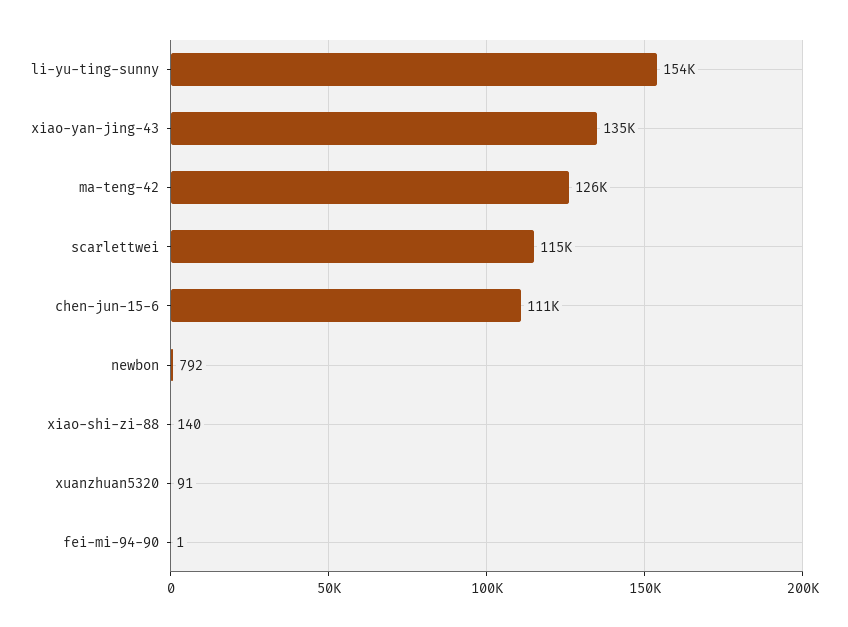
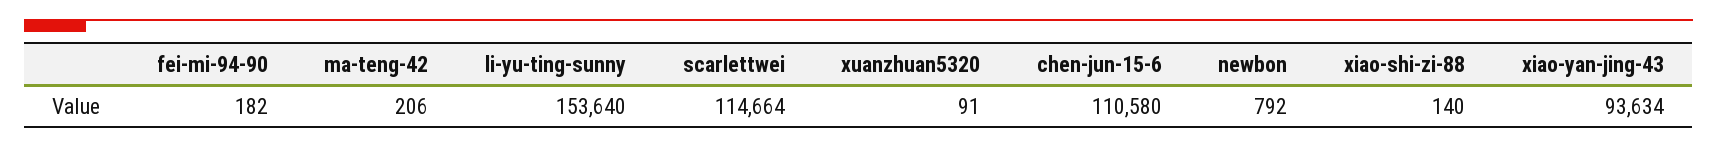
  {
    "li-yu-ting-sunny": 153640,
-   "xiao-yan-jing-43": 135000,
+   "xiao-yan-jing-43": 93634,
-   "ma-teng-42": 126000,
+   "ma-teng-42": 206,
    "scarlettwei": 114664,
    "chen-jun-15-6": 110580,
    "newbon": 792,
    "xiao-shi-zi-88": 140,
    "xuanzhuan5320": 91,
-   "fei-mi-94-90": 1
+   "fei-mi-94-90": 182
  }

